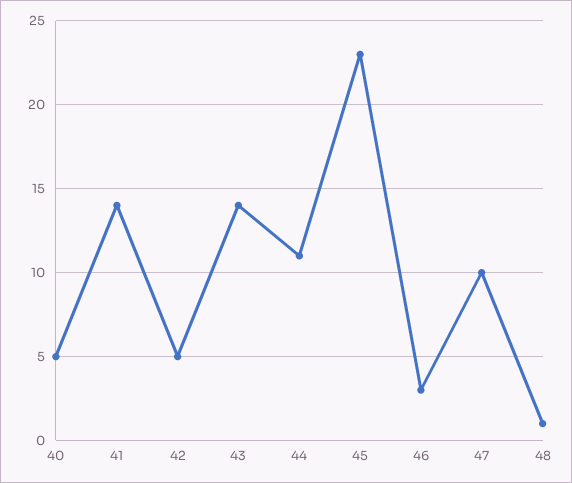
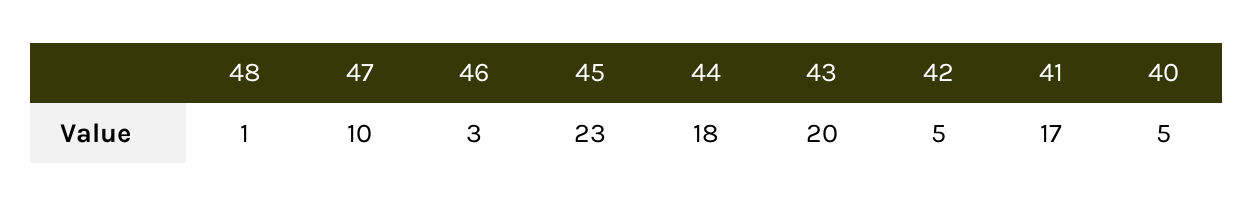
  {
    "40": 5,
-   "41": 14,
+   "41": 17,
    "42": 5,
-   "43": 14,
+   "43": 20,
-   "44": 11,
+   "44": 18,
    "45": 23,
    "46": 3,
    "47": 10,
    "48": 1
  }

